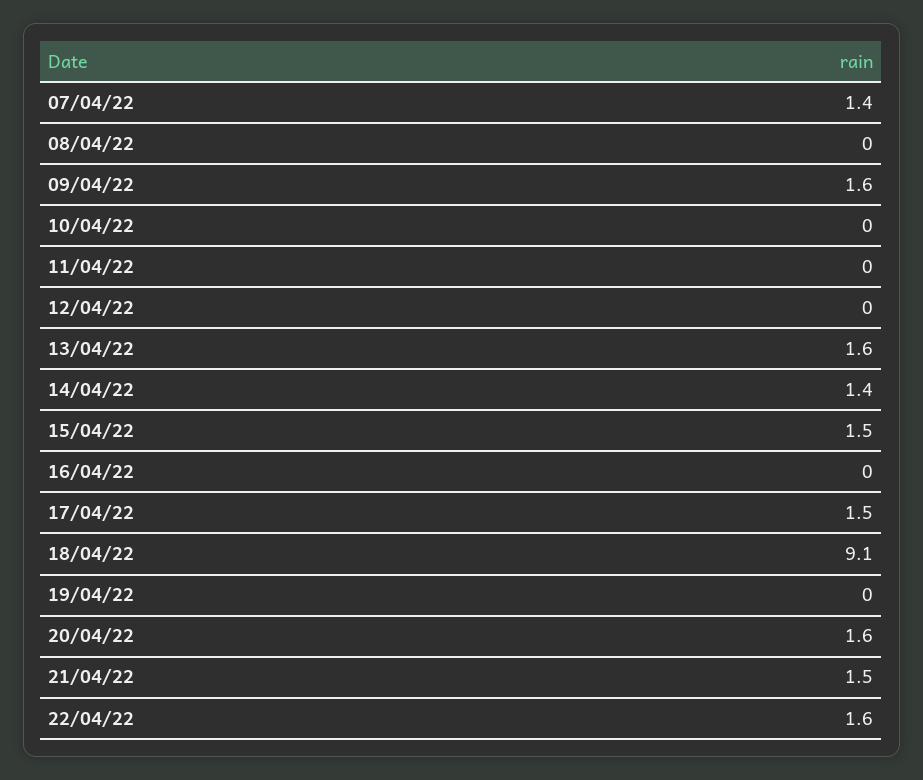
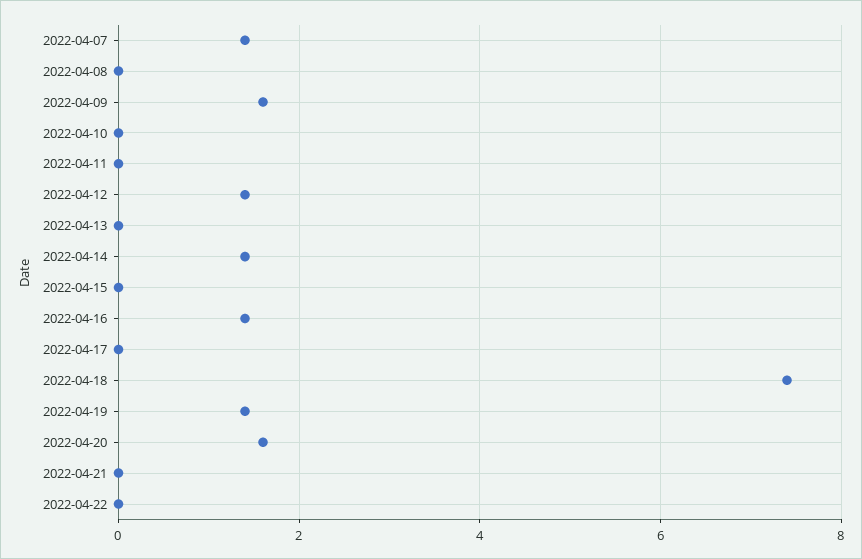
  {
    "07/04/22": 1.4,
    "08/04/22": 0,
    "09/04/22": 1.6,
    "10/04/22": 0,
    "11/04/22": 0,
-   "12/04/22": 0,
+   "12/04/22": 1.5,
-   "13/04/22": 1.6,
+   "13/04/22": 0,
    "14/04/22": 1.4,
-   "15/04/22": 1.5,
+   "15/04/22": 0,
-   "16/04/22": 0,
+   "16/04/22": 1.5,
-   "17/04/22": 1.5,
+   "17/04/22": 0,
-   "18/04/22": 9.1,
+   "18/04/22": 7.5,
-   "19/04/22": 0,
+   "19/04/22": 1.5,
    "20/04/22": 1.6,
-   "21/04/22": 1.5,
+   "21/04/22": 0,
-   "22/04/22": 1.6
+   "22/04/22": 0
  }

